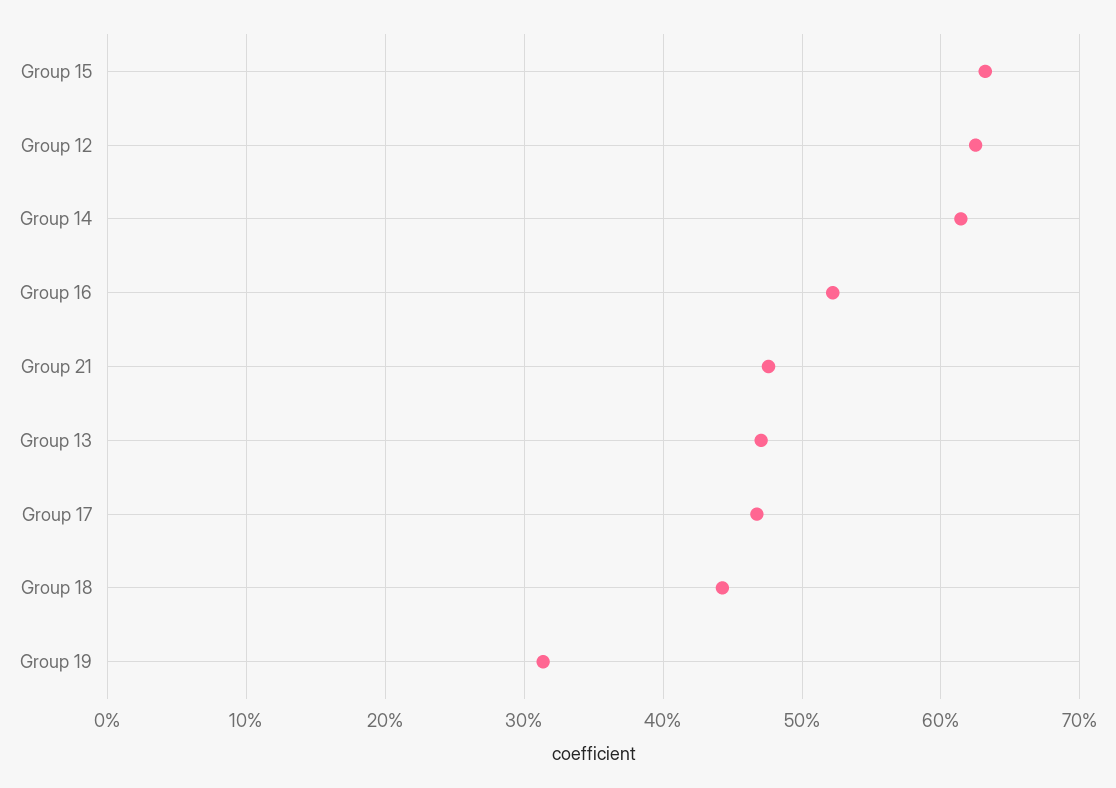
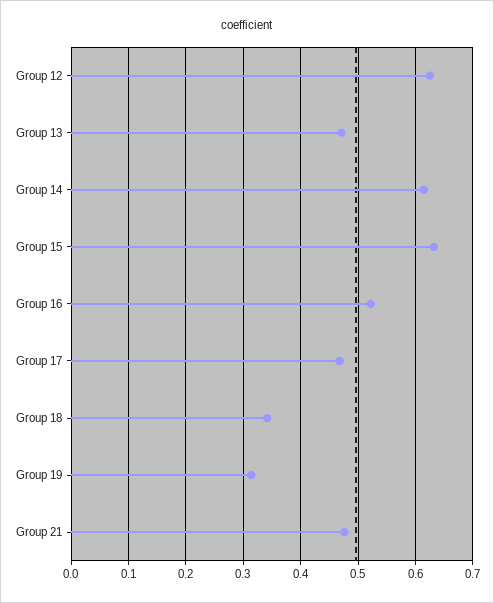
  {
    "Group 15": 0.63,
    "Group 12": 0.63,
    "Group 14": 0.61,
    "Group 16": 0.52,
    "Group 21": 0.48,
    "Group 13": 0.47,
    "Group 17": 0.47,
-   "Group 18": 0.44,
+   "Group 18": 0.34,
    "Group 19": 0.31
  }

